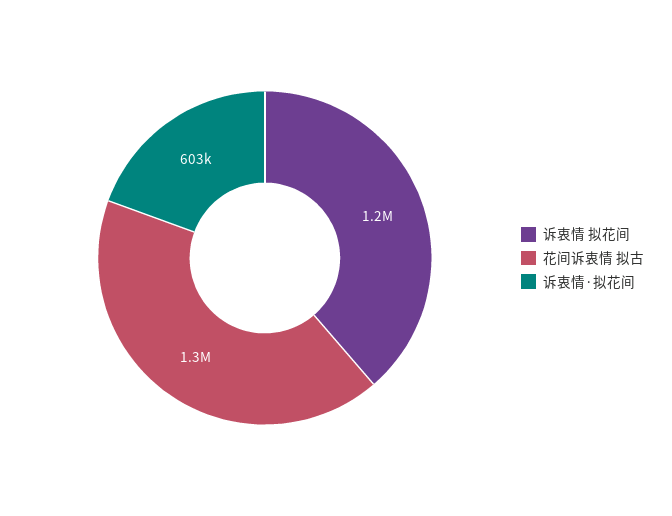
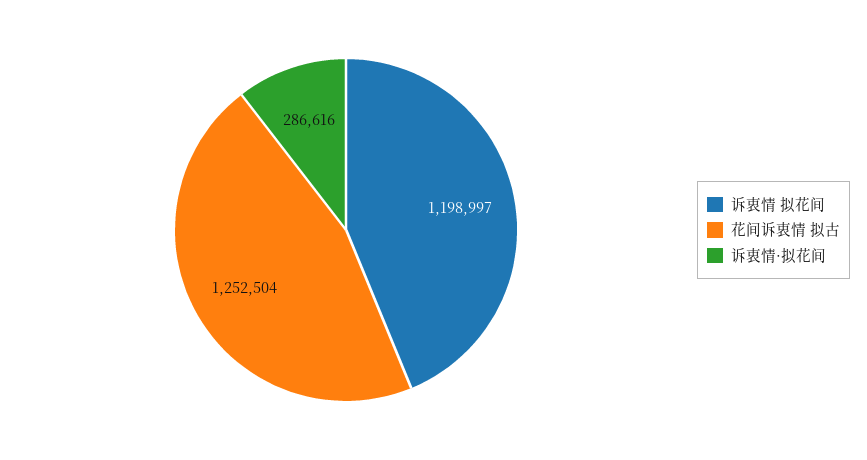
  {
    "诉衷情 拟花间": 1198997,
    "花间诉衷情 拟古": 1252504,
-   "诉衷情·拟花间": 603000
+   "诉衷情·拟花间": 286616
  }

